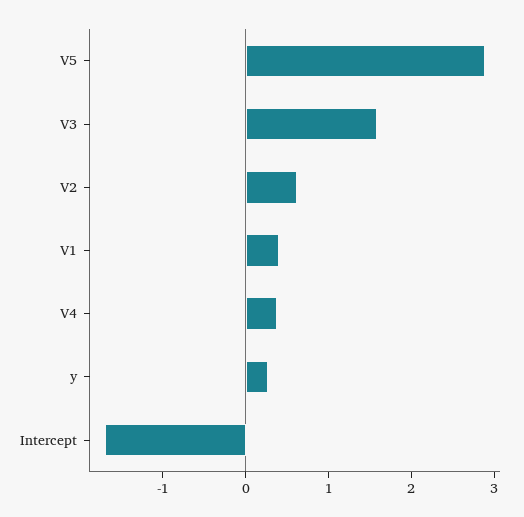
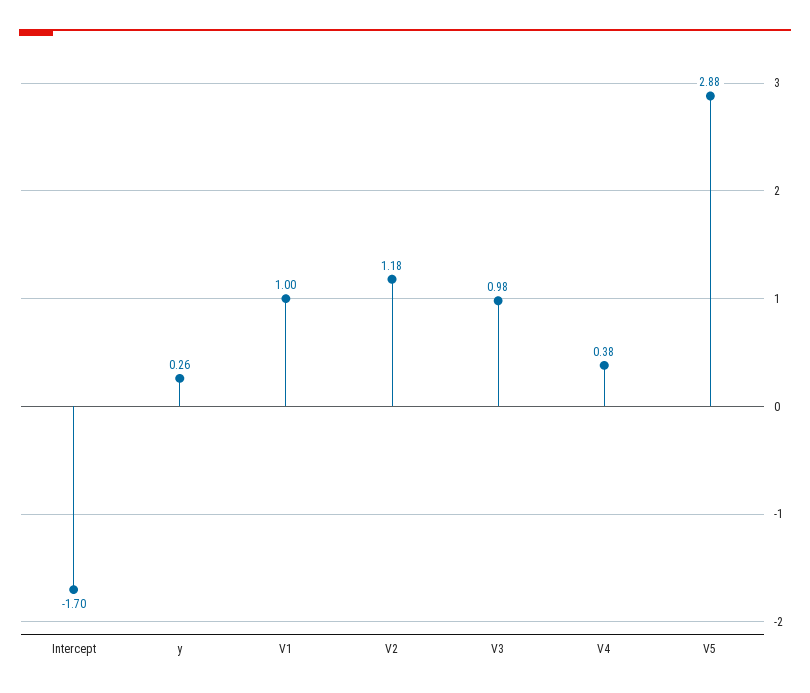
  {
    "V5": 2.88,
-   "V3": 1.6,
+   "V3": 0.98,
-   "V2": 0.6,
+   "V2": 1.18,
-   "V1": 0.4,
+   "V1": 1,
    "V4": 0.38,
    "y": 0.26,
    "Intercept": -1.7
  }

